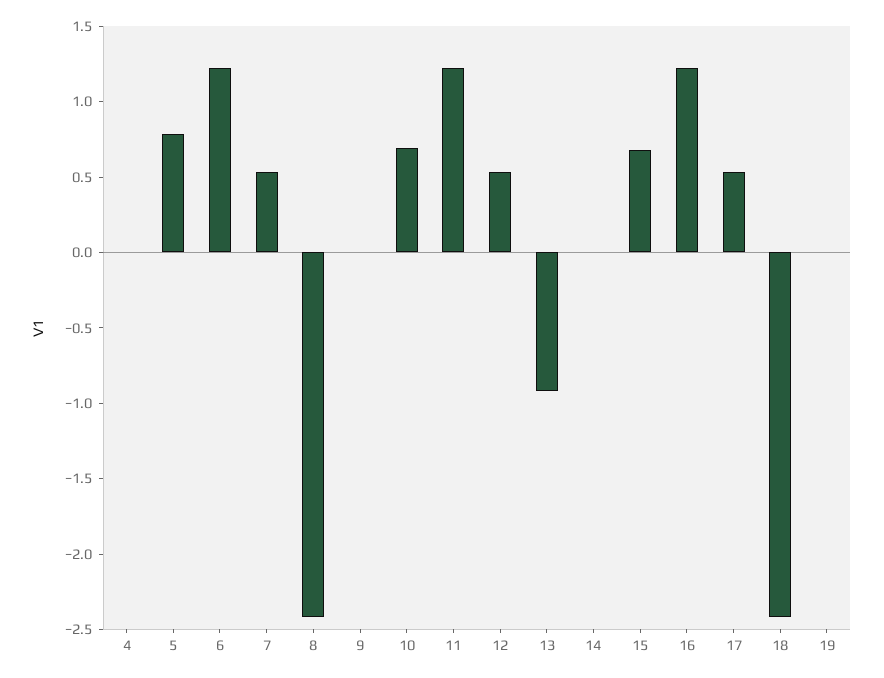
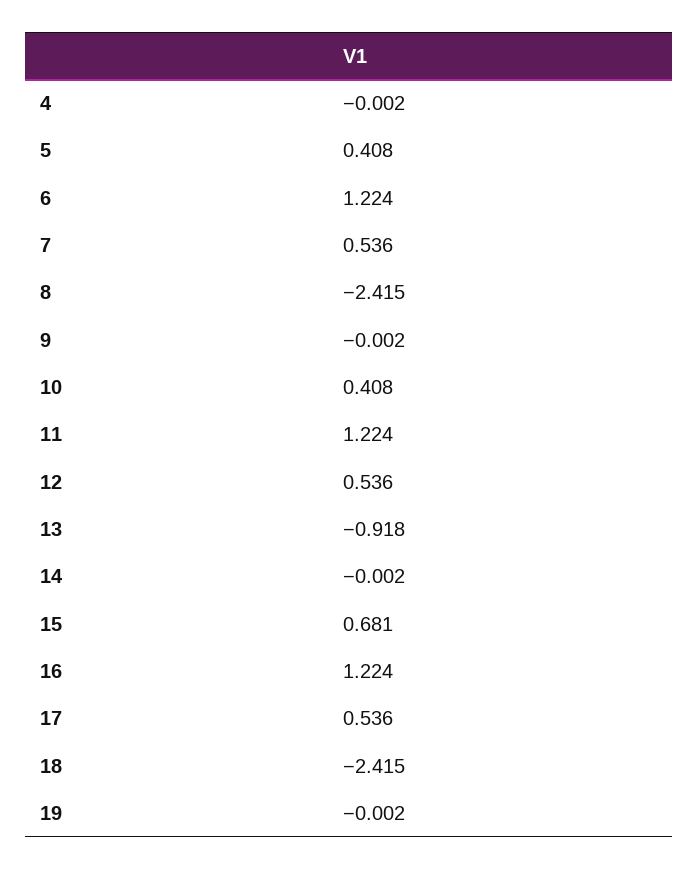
  {
    "4": -0.002,
-   "5": 0.8,
+   "5": 0.408,
    "6": 1.224,
    "7": 0.536,
    "8": -2.415,
    "9": -0.002,
-   "10": 0.7,
+   "10": 0.408,
    "11": 1.224,
    "12": 0.536,
    "13": -0.918,
    "14": -0.002,
    "15": 0.681,
    "16": 1.224,
    "17": 0.536,
    "18": -2.415,
    "19": -0.002
  }

